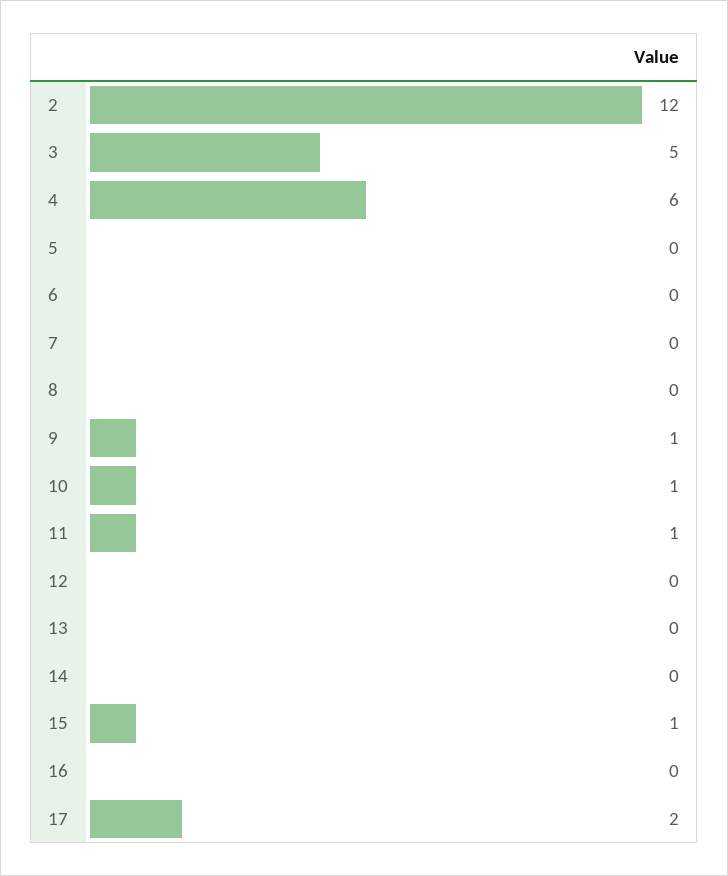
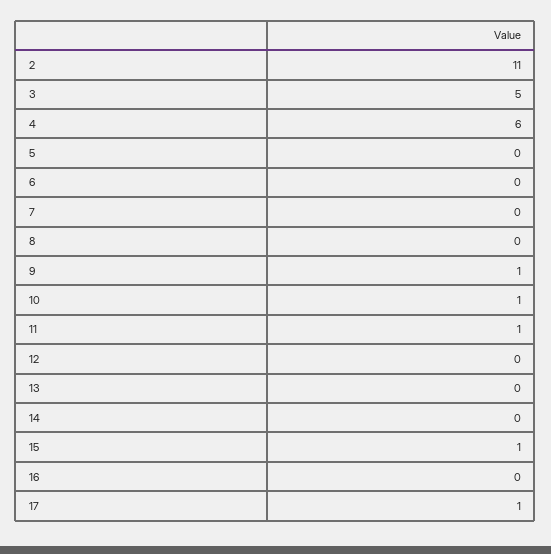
  {
-   "2": 12,
+   "2": 11,
    "3": 5,
    "4": 6,
    "5": 0,
    "6": 0,
    "7": 0,
    "8": 0,
    "9": 1,
    "10": 1,
    "11": 1,
    "12": 0,
    "13": 0,
    "14": 0,
    "15": 1,
    "16": 0,
-   "17": 2
+   "17": 1
  }

